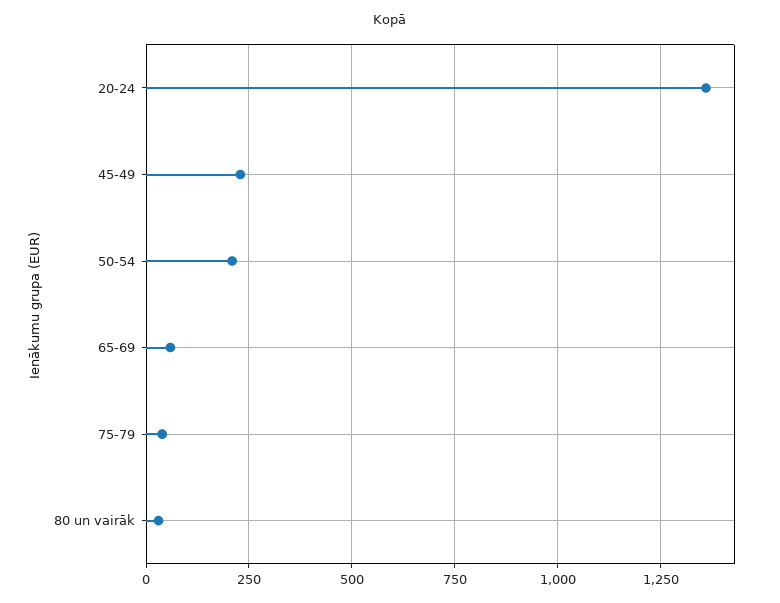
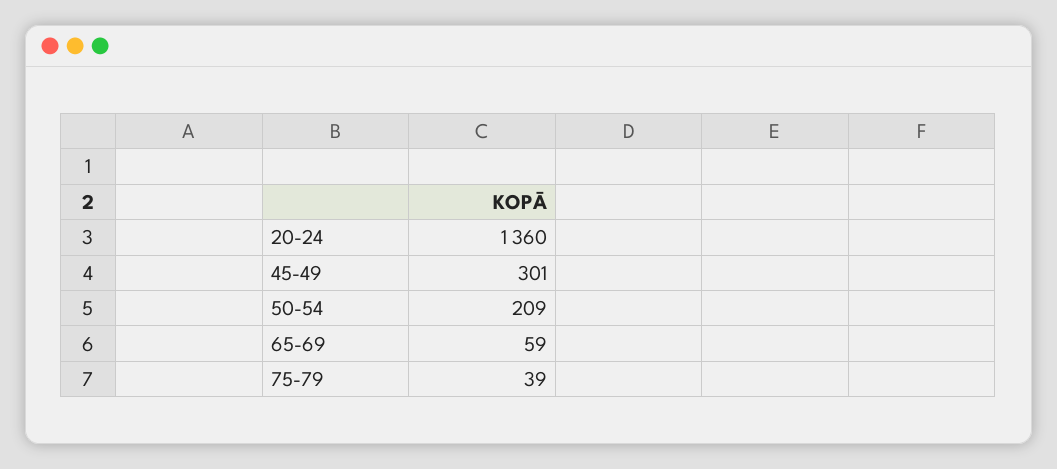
  {
    "20-24": 1360,
-   "45-49": 225,
+   "45-49": 301,
    "50-54": 209,
    "65-69": 59,
-   "75-79": 39,
+   "75-79": 39
-   "80 un vairāk": 25
  }

